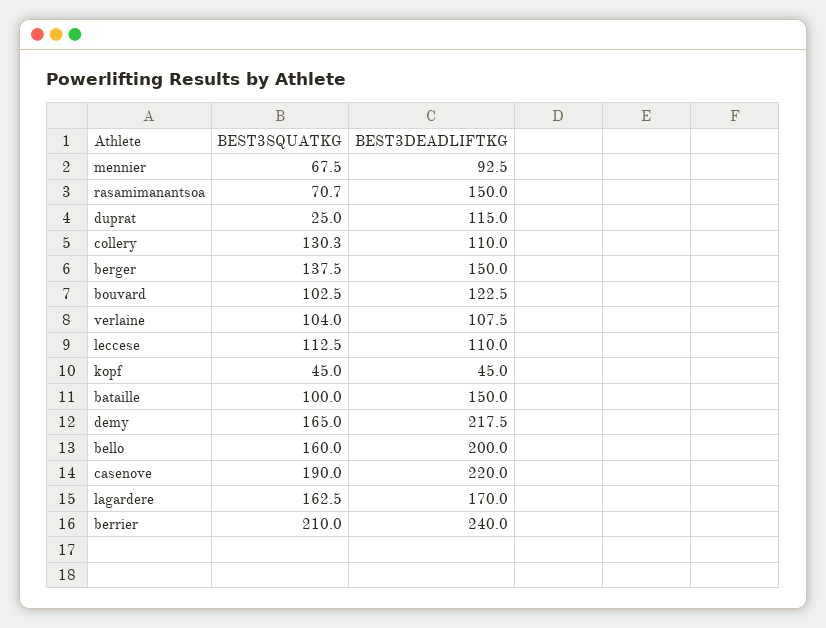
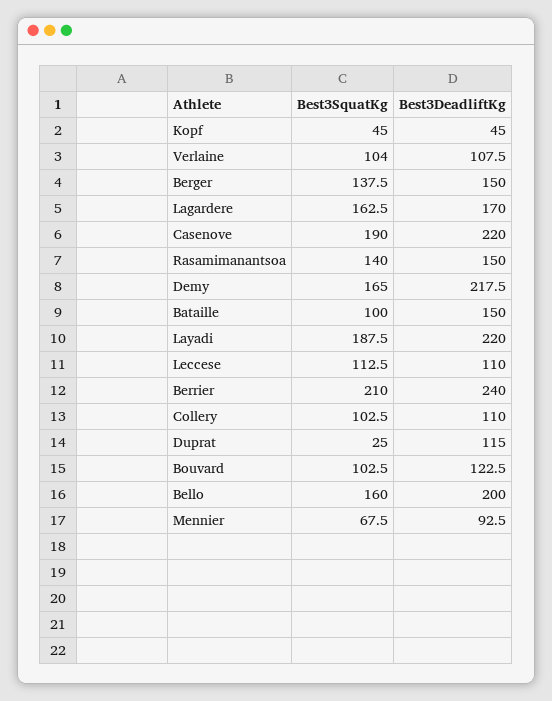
  {
    "BEST3SQUATKG": {
      "mennier": 67.5,
-     "rasamimanantsoa": 70.7,
+     "rasamimanantsoa": 140,
      "duprat": 25,
-     "collery": 130.3,
+     "collery": 102.5,
      "berger": 137.5,
      "bouvard": 102.5,
      "verlaine": 104,
      "leccese": 112.5,
      "kopf": 45,
      "bataille": 100,
      "demy": 165,
      "bello": 160,
      "casenove": 190,
      "lagardere": 162.5,
-     "berrier": 210
+     "berrier": 210,
+     "Layadi": 187.5
    },
    "BEST3DEADLIFTKG": {
      "mennier": 92.5,
      "rasamimanantsoa": 150,
      "duprat": 115,
      "collery": 110,
      "berger": 150,
      "bouvard": 122.5,
      "verlaine": 107.5,
      "leccese": 110,
      "kopf": 45,
      "bataille": 150,
      "demy": 217.5,
      "bello": 200,
      "casenove": 220,
      "lagardere": 170,
-     "berrier": 240
+     "berrier": 240,
+     "Layadi": 220
    }
  }

